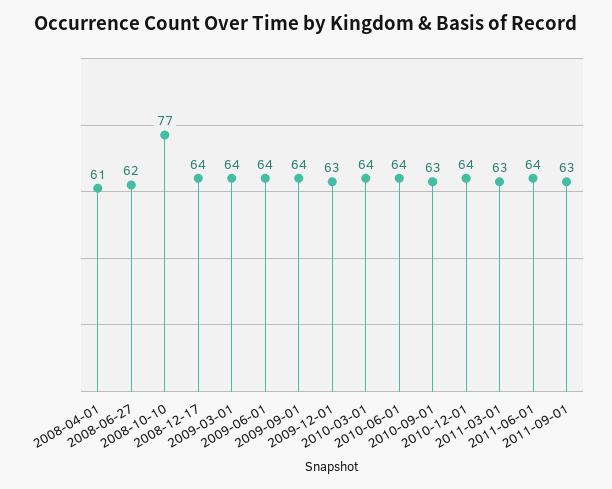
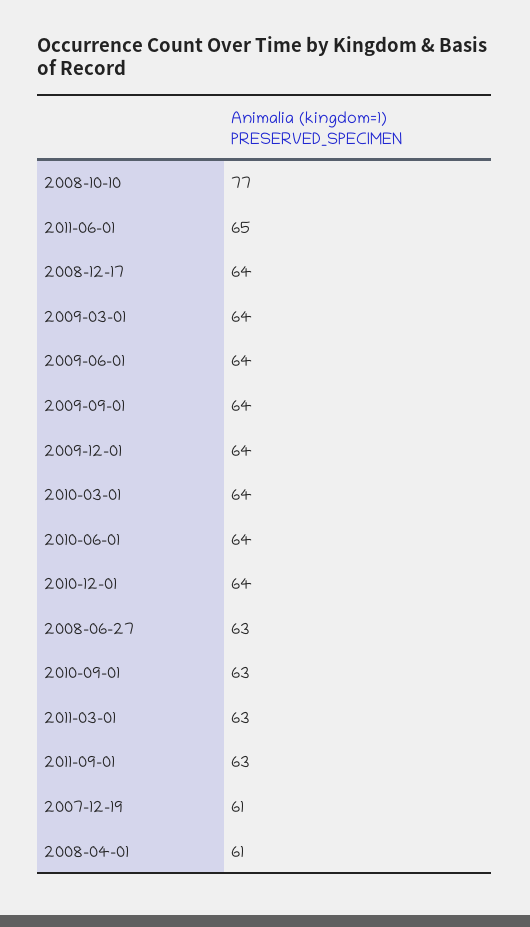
  {
    "2008-04-01": 61,
-   "2008-06-27": 62,
+   "2008-06-27": 63,
    "2008-10-10": 77,
    "2008-12-17": 64,
    "2009-03-01": 64,
    "2009-06-01": 64,
    "2009-09-01": 64,
-   "2009-12-01": 63,
+   "2009-12-01": 64,
    "2010-03-01": 64,
    "2010-06-01": 64,
    "2010-09-01": 63,
    "2010-12-01": 64,
    "2011-03-01": 63,
-   "2011-06-01": 64,
+   "2011-06-01": 65,
-   "2011-09-01": 63
+   "2011-09-01": 63,
+   "2007-12-19": 61
  }

